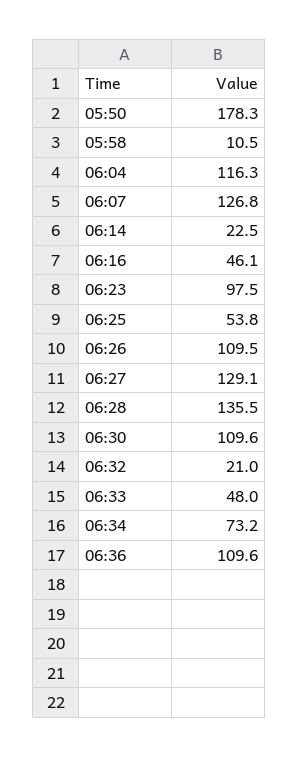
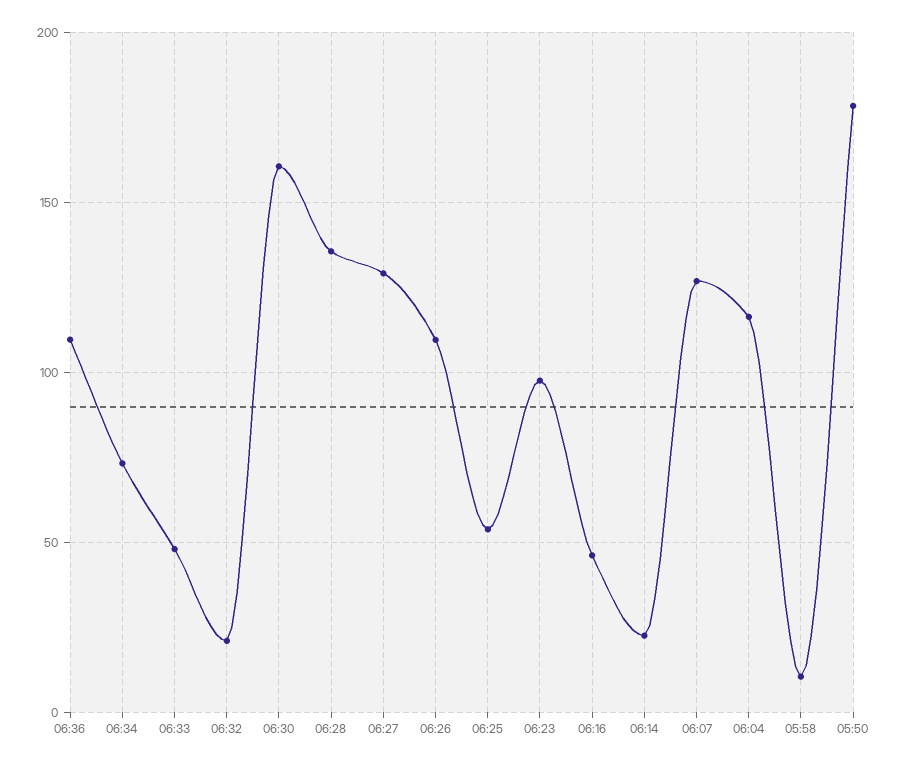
  {
    "05:50": 178.3,
    "05:58": 10.5,
    "06:04": 116.3,
    "06:07": 126.8,
    "06:14": 22.5,
    "06:16": 46.1,
    "06:23": 97.5,
    "06:25": 53.8,
    "06:26": 109.5,
    "06:27": 129.1,
    "06:28": 135.5,
-   "06:30": 109.6,
+   "06:30": 160,
    "06:32": 21,
    "06:33": 48,
    "06:34": 73.2,
    "06:36": 109.6
  }

